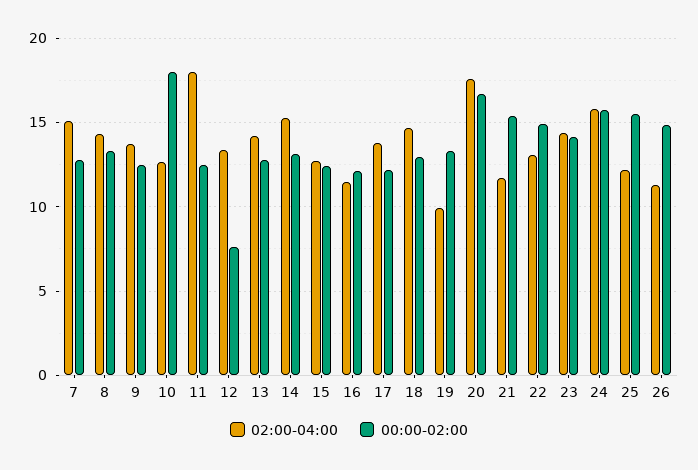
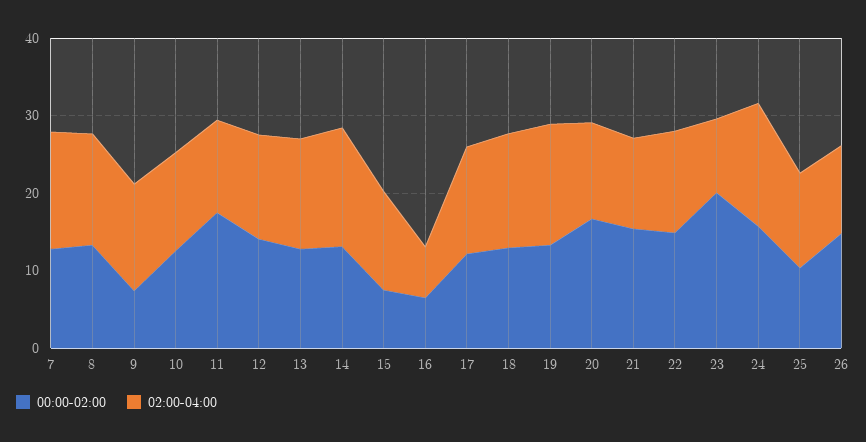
  {
    "02:00-04:00": {
      "7": 15,
      "8": 14.5,
      "9": 14,
      "10": 12.5,
-     "11": 18,
+     "11": 12,
      "12": 13.5,
      "13": 14,
      "14": 15.5,
      "15": 12.5,
-     "16": 11.5,
+     "16": 6,
      "17": 14,
      "18": 14.5,
-     "19": 10,
+     "19": 16,
-     "20": 17.5,
+     "20": 12,
      "21": 11.5,
      "22": 13,
-     "23": 14.5,
+     "23": 10,
      "24": 16,
      "25": 12,
      "26": 11.5
    },
    "00:00-02:00": {
      "7": 13,
      "8": 13.5,
-     "9": 12.5,
+     "9": 8,
-     "10": 18,
+     "10": 12,
-     "11": 12.5,
+     "11": 18,
-     "12": 7.5,
+     "12": 14,
      "13": 13,
      "14": 13,
-     "15": 12.5,
+     "15": 8,
-     "16": 12,
+     "16": 6,
      "17": 12,
      "18": 13,
      "19": 13.5,
      "20": 16.5,
      "21": 15.5,
      "22": 15,
-     "23": 14,
+     "23": 20,
      "24": 16,
-     "25": 15.5,
+     "25": 10,
      "26": 15
    }
  }

